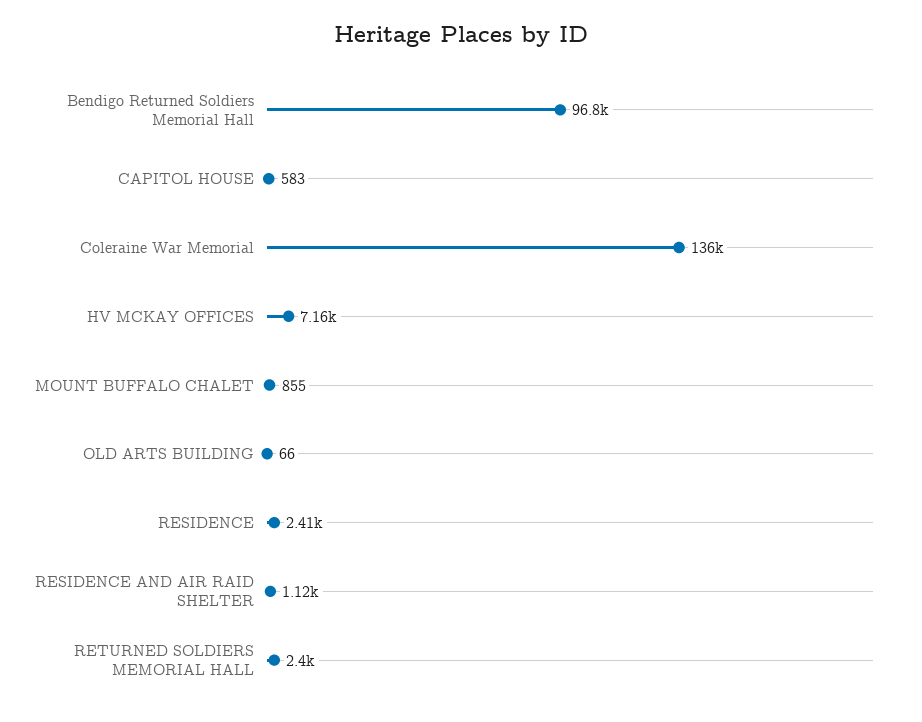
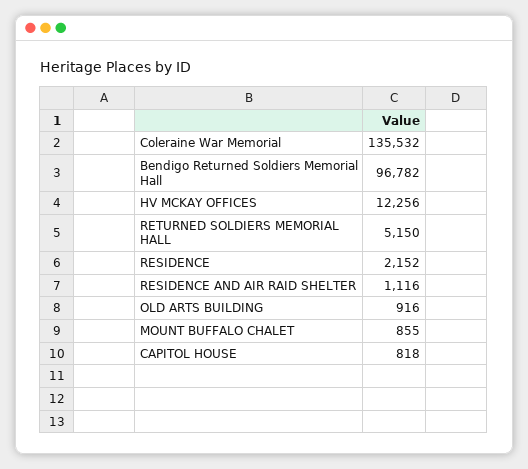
  {
    "Bendigo Returned Soldiers Memorial Hall": 96782,
-   "CAPITOL HOUSE": 583,
+   "CAPITOL HOUSE": 818,
    "Coleraine War Memorial": 135532,
-   "HV MCKAY OFFICES": 7160,
+   "HV MCKAY OFFICES": 12256,
    "MOUNT BUFFALO CHALET": 855,
-   "OLD ARTS BUILDING": 66,
+   "OLD ARTS BUILDING": 916,
-   "RESIDENCE": 2410,
+   "RESIDENCE": 2152,
    "RESIDENCE AND AIR RAID SHELTER": 1116,
-   "RETURNED SOLDIERS MEMORIAL HALL": 2400
+   "RETURNED SOLDIERS MEMORIAL HALL": 5150
  }

